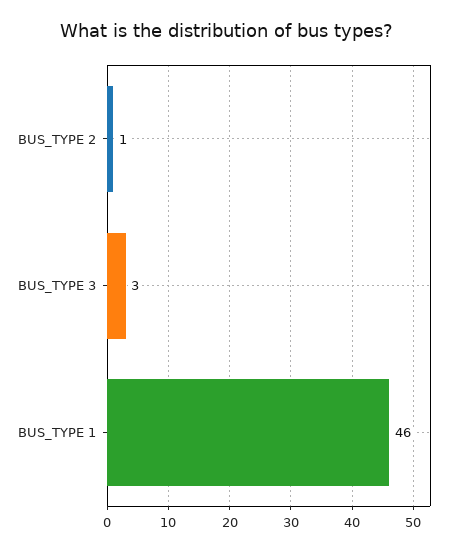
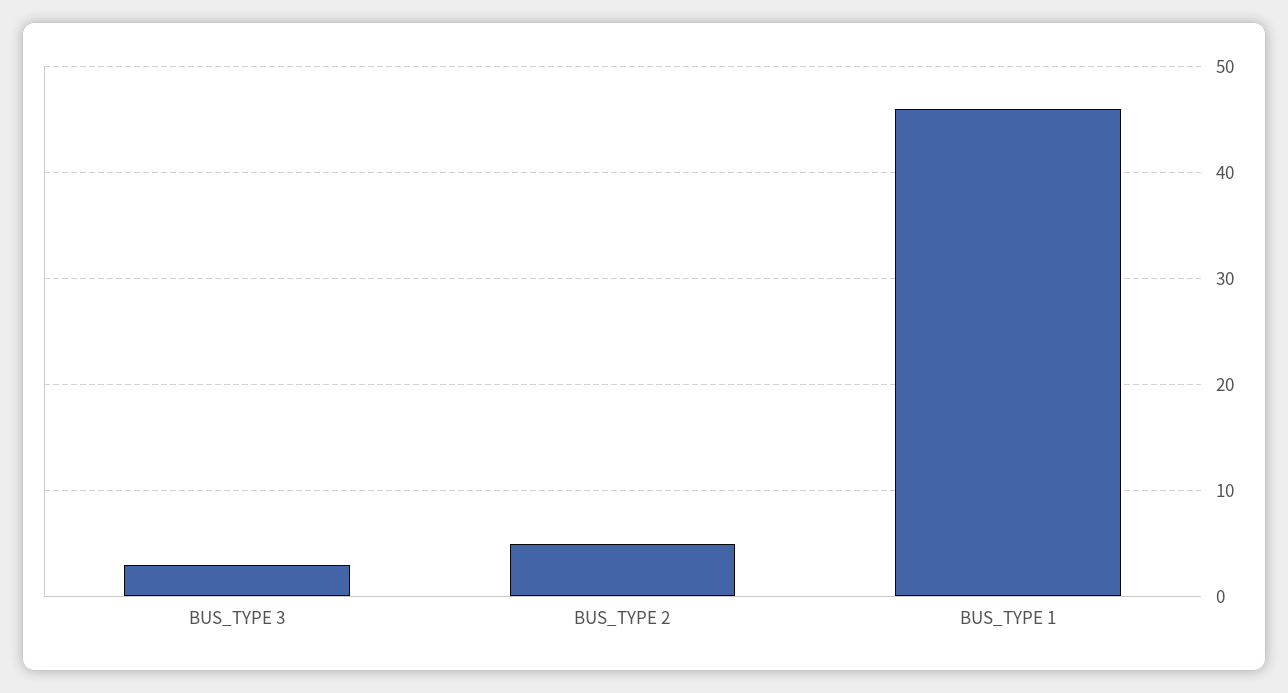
  {
-   "BUS_TYPE 2": 1,
+   "BUS_TYPE 2": 5,
    "BUS_TYPE 3": 3,
    "BUS_TYPE 1": 46
  }

